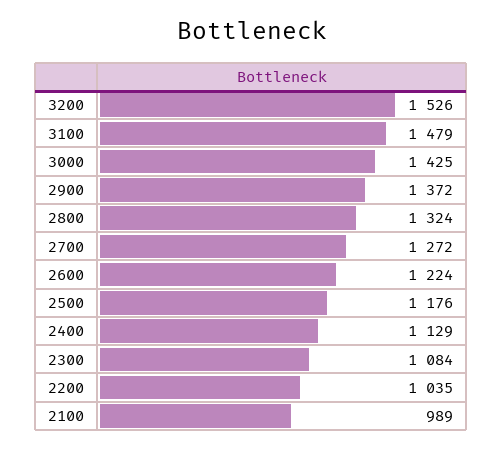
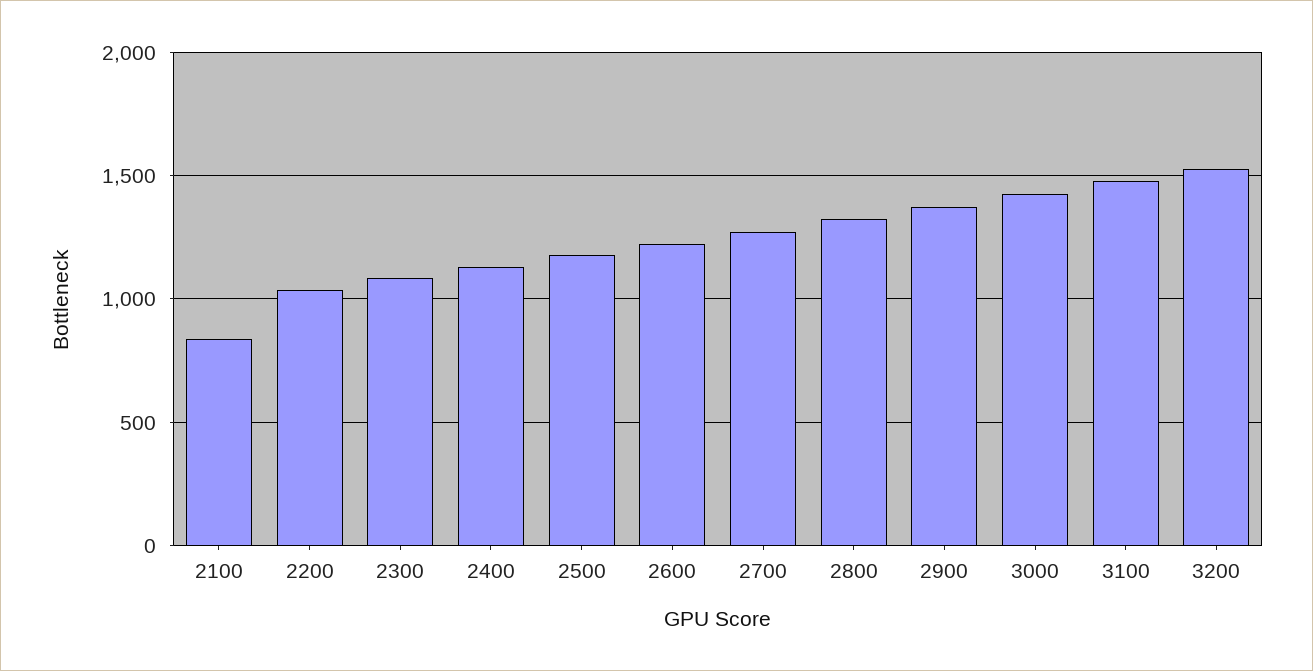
  {
    "3200": 1526,
    "3100": 1479,
    "3000": 1425,
    "2900": 1372,
    "2800": 1324,
    "2700": 1272,
    "2600": 1224,
    "2500": 1176,
    "2400": 1129,
    "2300": 1084,
    "2200": 1035,
-   "2100": 989
+   "2100": 850
  }

